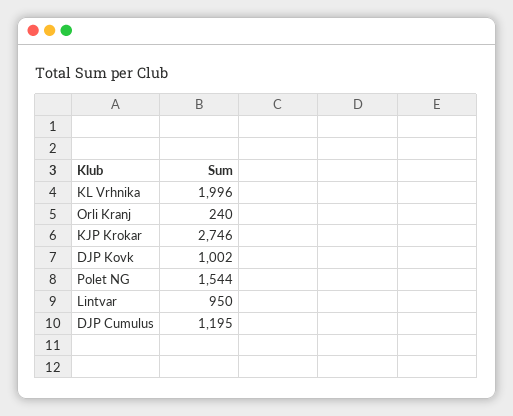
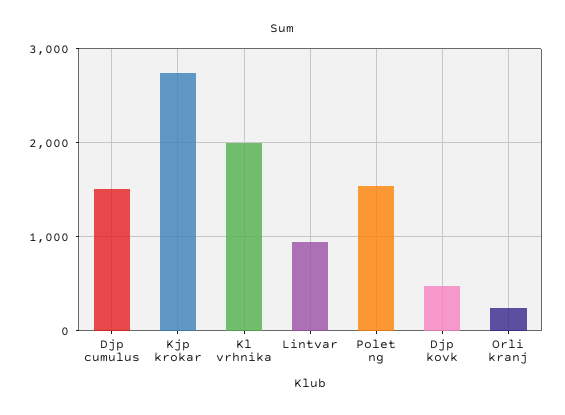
  {
    "KL Vrhnika": 1996,
    "Orli Kranj": 240,
    "KJP Krokar": 2746,
-   "DJP Kovk": 1002,
+   "DJP Kovk": 500,
    "Polet NG": 1544,
    "Lintvar": 950,
-   "DJP Cumulus": 1195
+   "DJP Cumulus": 1500
  }

